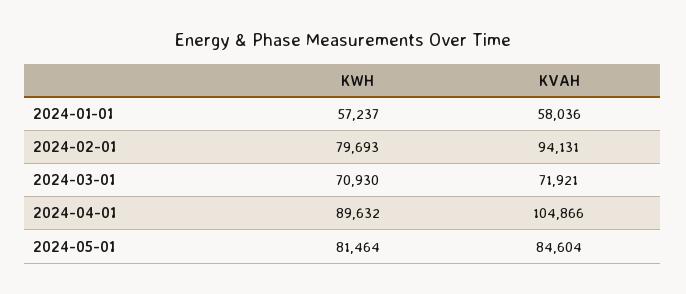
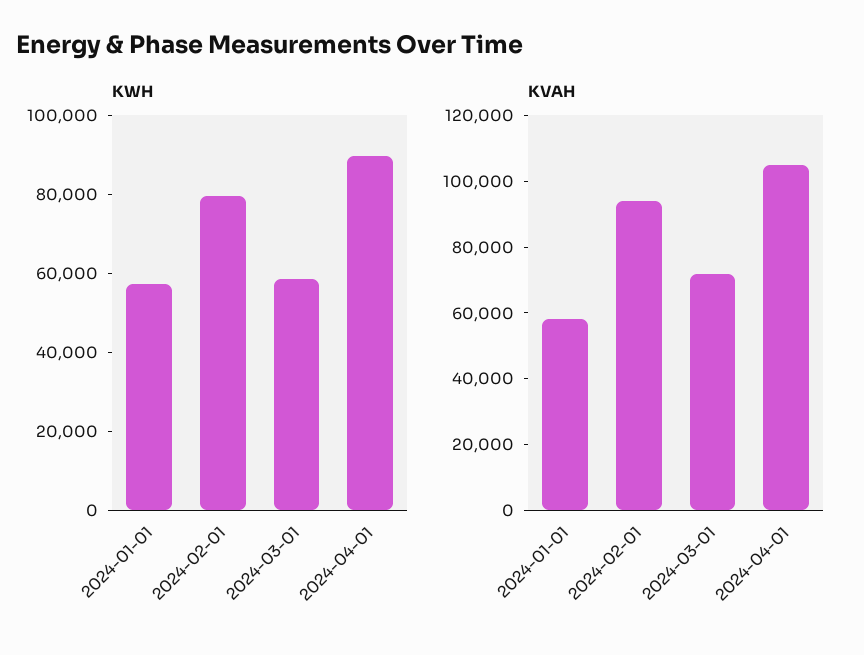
  {
    "KWH": {
      "2024-01-01": 57237,
      "2024-02-01": 79693,
-     "2024-03-01": 70930,
+     "2024-03-01": 60000,
-     "2024-04-01": 89632,
+     "2024-04-01": 89632
-     "2024-05-01": 81464
    },
    "KVAH": {
      "2024-01-01": 58036,
      "2024-02-01": 94131,
      "2024-03-01": 71921,
-     "2024-04-01": 104866,
+     "2024-04-01": 104866
-     "2024-05-01": 84604
    }
  }

